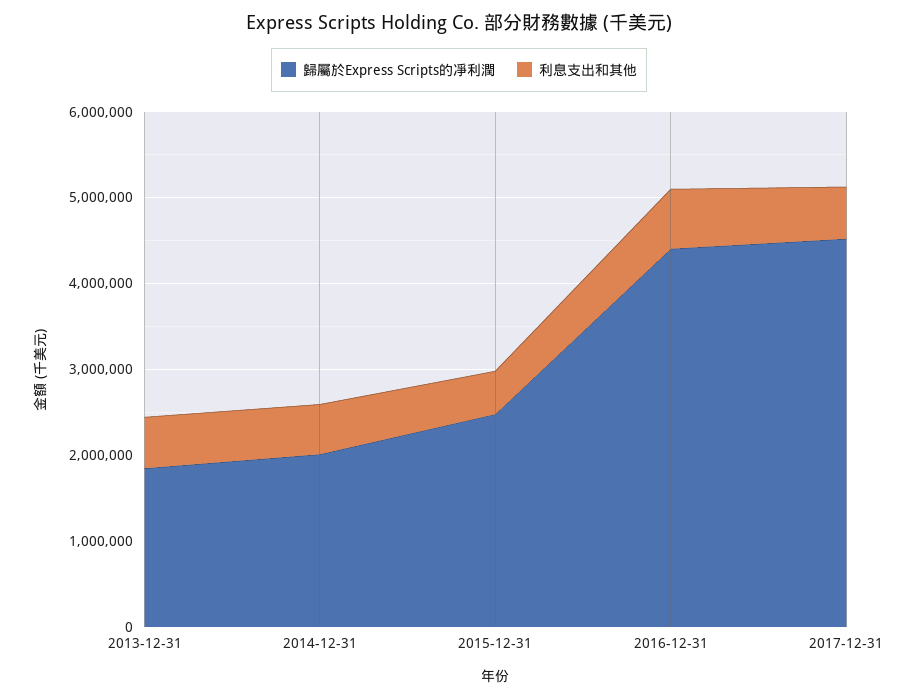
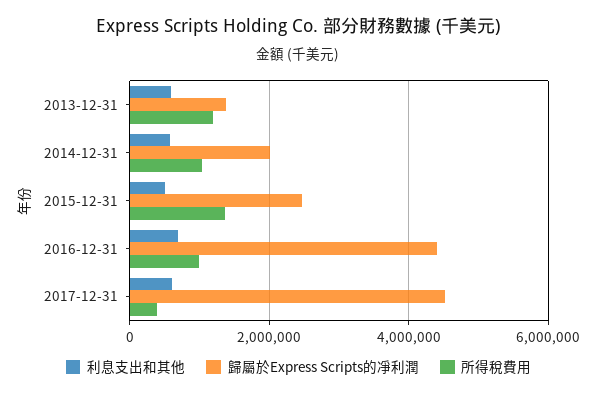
  {
    "歸屬於Express Scripts的凈利潤": {
-     "2013-12-31": 1800000,
+     "2013-12-31": 1400000,
      "2014-12-31": 2000000,
      "2015-12-31": 2400000,
      "2016-12-31": 4400000,
      "2017-12-31": 4600000
    },
    "利息支出和其他": {
      "2013-12-31": 600000,
      "2014-12-31": 600000,
      "2015-12-31": 600000,
      "2016-12-31": 600000,
      "2017-12-31": 600000
-   }
+   },
+   "所得稅費用": {
+     "2013-12-31": 1200000,
+     "2014-12-31": 1000000,
+     "2015-12-31": 1400000,
+     "2016-12-31": 1000000,
+     "2017-12-31": 400000
+   }
  }

